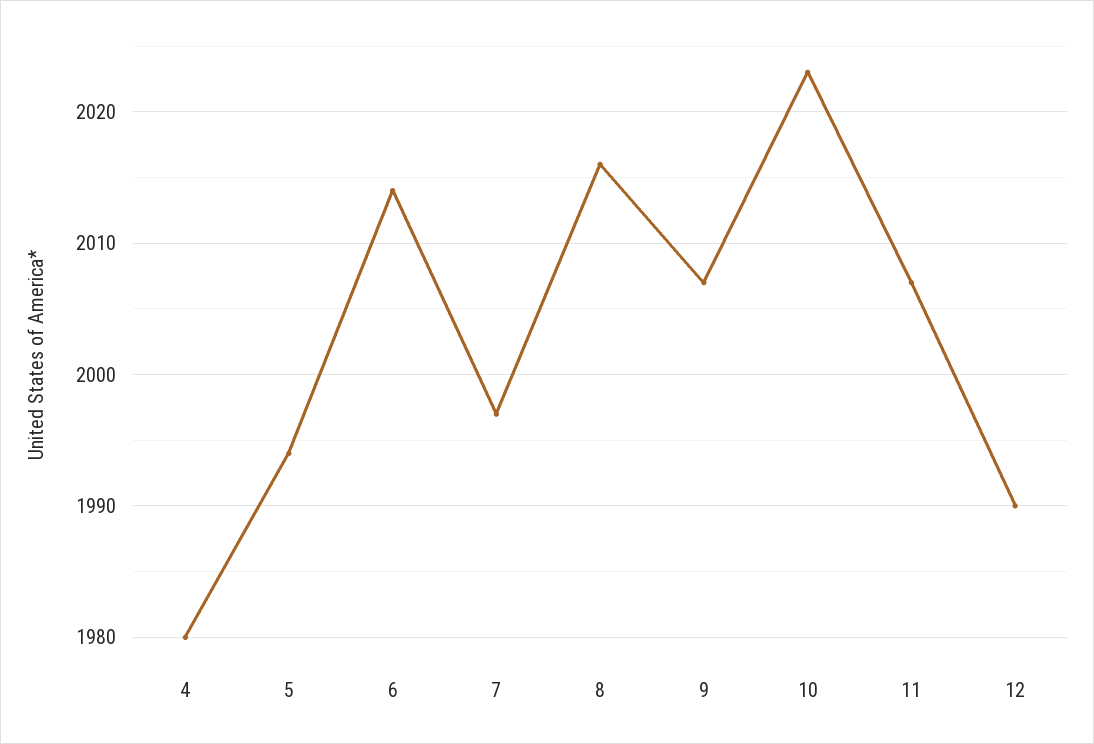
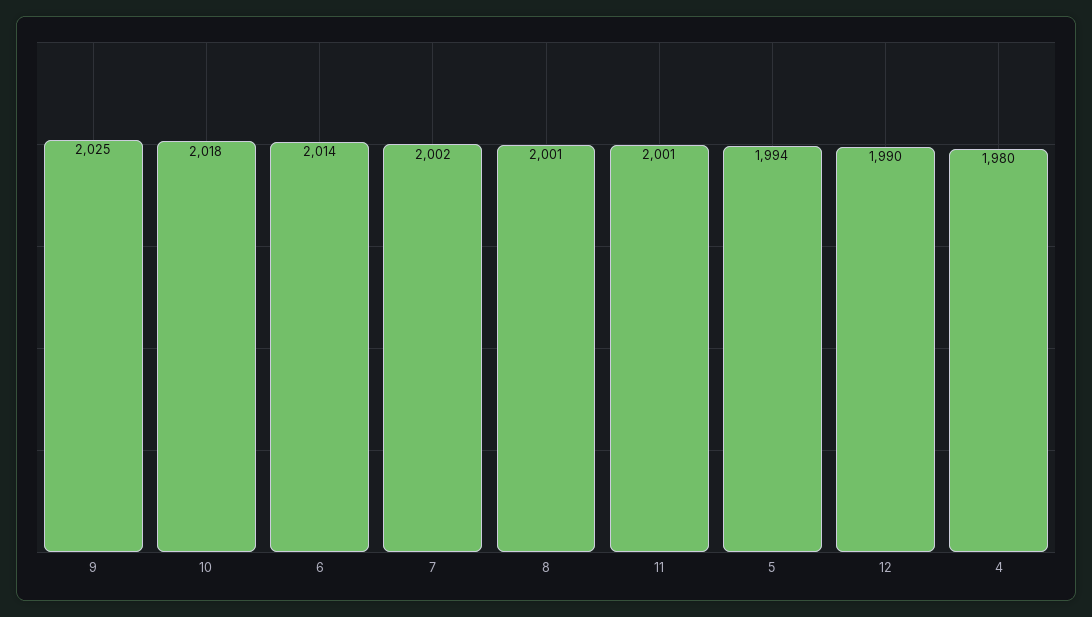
  {
    "4": 1980,
    "5": 1994,
    "6": 2014,
-   "7": 1997,
+   "7": 2002,
-   "8": 2016,
+   "8": 2001,
-   "9": 2007,
+   "9": 2025,
-   "10": 2023,
+   "10": 2018,
-   "11": 2007,
+   "11": 2001,
    "12": 1990
  }

